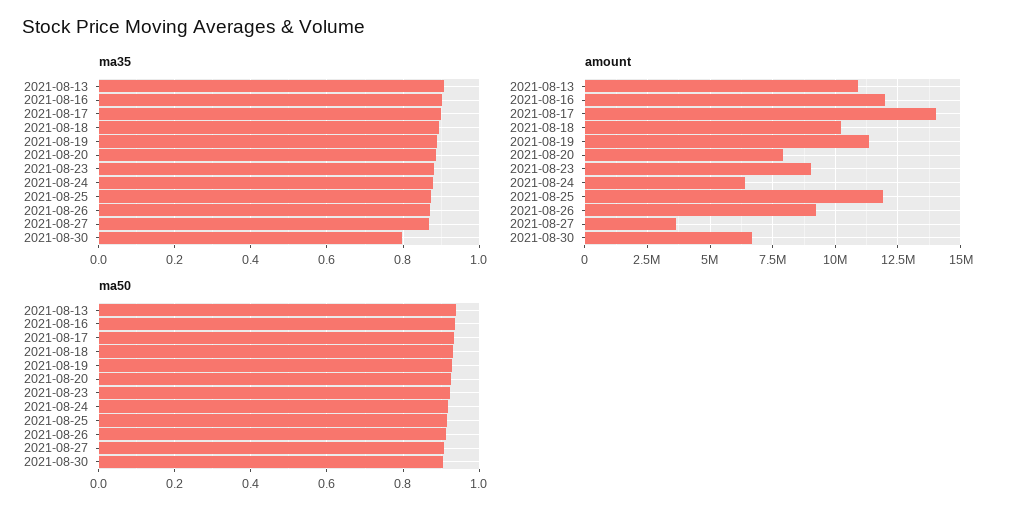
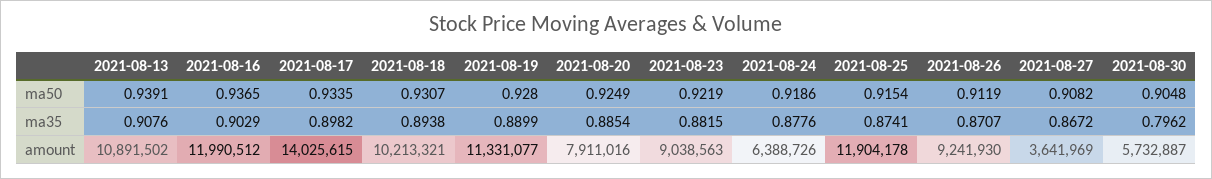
  {
    "ma35": {
      "2021-08-13": 0.9076,
      "2021-08-16": 0.9029,
      "2021-08-17": 0.8982,
      "2021-08-18": 0.8938,
      "2021-08-19": 0.8899,
      "2021-08-20": 0.8854,
      "2021-08-23": 0.8815,
      "2021-08-24": 0.8776,
      "2021-08-25": 0.8741,
      "2021-08-26": 0.8707,
      "2021-08-27": 0.8672,
      "2021-08-30": 0.7962
    },
    "amount": {
      "2021-08-13": 10891502,
      "2021-08-16": 11990512,
      "2021-08-17": 14025615,
      "2021-08-18": 10213321,
      "2021-08-19": 11331077,
      "2021-08-20": 7911016,
      "2021-08-23": 9038563,
      "2021-08-24": 6388726,
      "2021-08-25": 11904178,
      "2021-08-26": 9241930,
      "2021-08-27": 3641969,
-     "2021-08-30": 6750000
+     "2021-08-30": 5732887
    },
    "ma50": {
      "2021-08-13": 0.9391,
      "2021-08-16": 0.9365,
      "2021-08-17": 0.9335,
      "2021-08-18": 0.9307,
      "2021-08-19": 0.928,
      "2021-08-20": 0.9249,
      "2021-08-23": 0.9219,
      "2021-08-24": 0.9186,
      "2021-08-25": 0.9154,
      "2021-08-26": 0.9119,
      "2021-08-27": 0.9082,
      "2021-08-30": 0.9048
    }
  }

